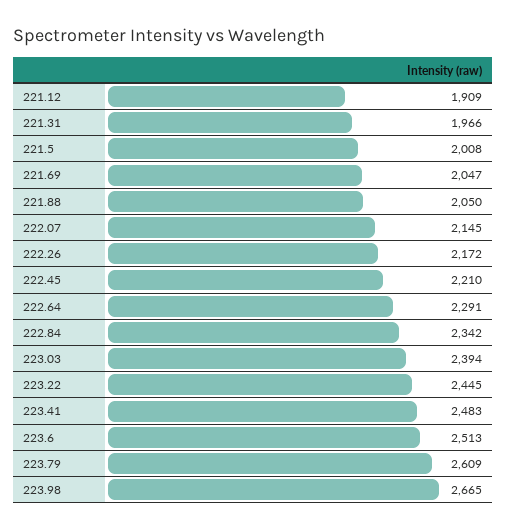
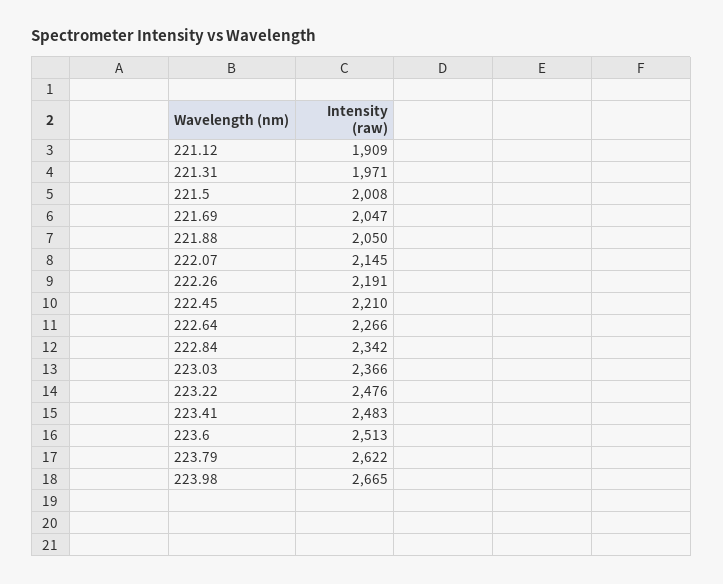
  {
    "221.12": 1909,
-   "221.31": 1966,
+   "221.31": 1971,
    "221.5": 2008,
    "221.69": 2047,
    "221.88": 2050,
    "222.07": 2145,
-   "222.26": 2172,
+   "222.26": 2191,
    "222.45": 2210,
-   "222.64": 2291,
+   "222.64": 2266,
    "222.84": 2342,
-   "223.03": 2394,
+   "223.03": 2366,
-   "223.22": 2445,
+   "223.22": 2476,
    "223.41": 2483,
    "223.6": 2513,
-   "223.79": 2609,
+   "223.79": 2622,
    "223.98": 2665
  }

